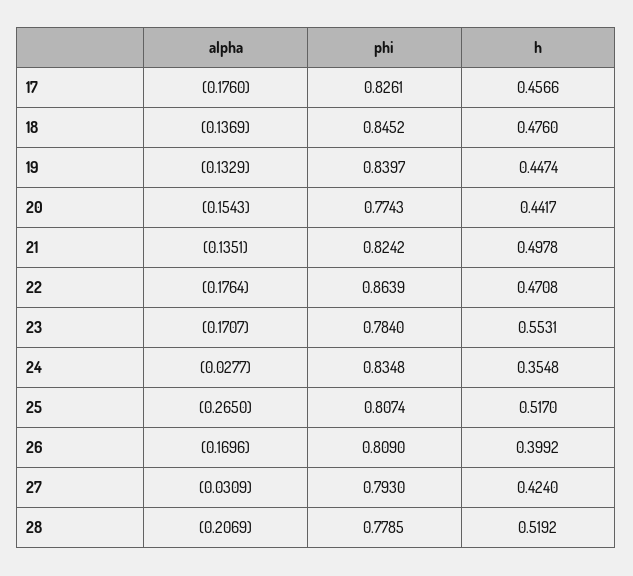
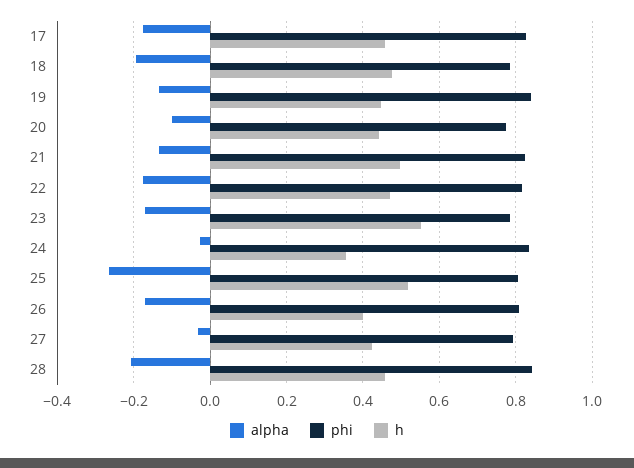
  {
    "alpha": {
      "17": -0.176,
-     "18": -0.1369,
+     "18": -0.2,
      "19": -0.1329,
-     "20": -0.1543,
+     "20": -0.1,
      "21": -0.1351,
      "22": -0.1764,
      "23": -0.1707,
      "24": -0.0277,
      "25": -0.265,
      "26": -0.1696,
      "27": -0.0309,
      "28": -0.2069
    },
    "phi": {
      "17": 0.8261,
-     "18": 0.8452,
+     "18": 0.78,
      "19": 0.8397,
      "20": 0.7743,
      "21": 0.8242,
-     "22": 0.8639,
+     "22": 0.82,
      "23": 0.784,
      "24": 0.8348,
      "25": 0.8074,
      "26": 0.809,
      "27": 0.793,
-     "28": 0.7785
+     "28": 0.84
    },
    "h": {
      "17": 0.4566,
      "18": 0.476,
      "19": 0.4474,
      "20": 0.4417,
      "21": 0.4978,
      "22": 0.4708,
      "23": 0.5531,
      "24": 0.3548,
      "25": 0.517,
      "26": 0.3992,
      "27": 0.424,
-     "28": 0.5192
+     "28": 0.46
    }
  }

